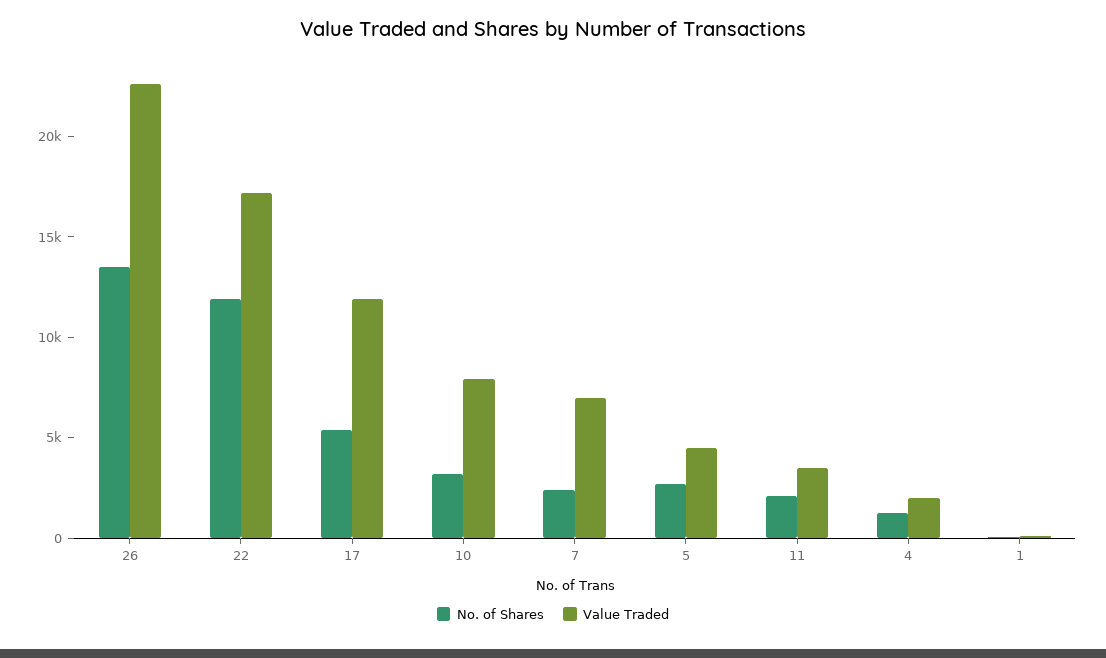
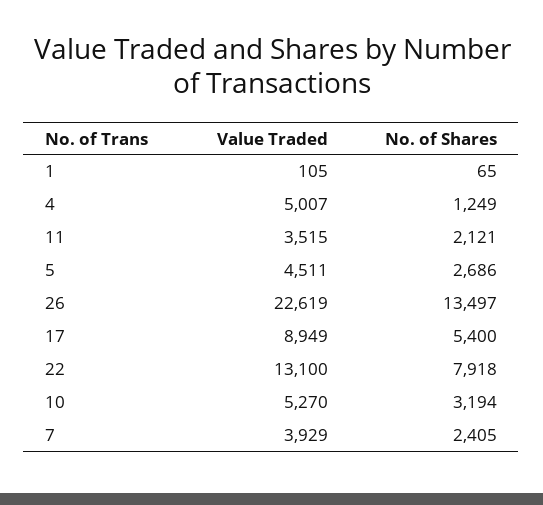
  {
    "No. of Shares": {
      "26": 13497,
-     "22": 12000,
+     "22": 7918,
      "17": 5400,
      "10": 3194,
      "7": 2405,
      "5": 2686,
      "11": 2121,
      "4": 1249,
      "1": 65
    },
    "Value Traded": {
      "26": 22619,
-     "22": 17000,
+     "22": 13100,
-     "17": 12000,
+     "17": 8949,
-     "10": 8000,
+     "10": 5270,
-     "7": 7000,
+     "7": 3929,
      "5": 4511,
      "11": 3515,
-     "4": 2000,
+     "4": 5007,
      "1": 105
    }
  }

